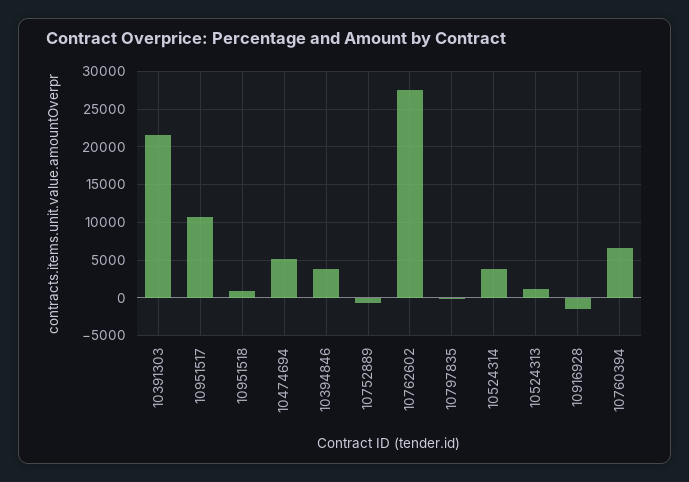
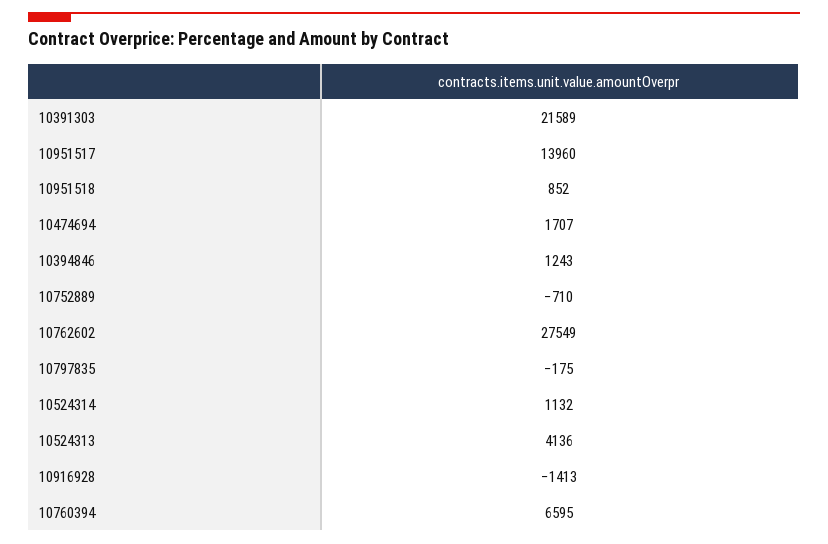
  {
    "10391303": 21589,
-   "10951517": 11000,
+   "10951517": 13960,
    "10951518": 852,
-   "10474694": 5000,
+   "10474694": 1707,
-   "10394846": 4000,
+   "10394846": 1243,
    "10752889": -710,
    "10762602": 27549,
    "10797835": -175,
-   "10524314": 4000,
+   "10524314": 1132,
-   "10524313": 1000,
+   "10524313": 4136,
    "10916928": -1413,
    "10760394": 6595
  }

